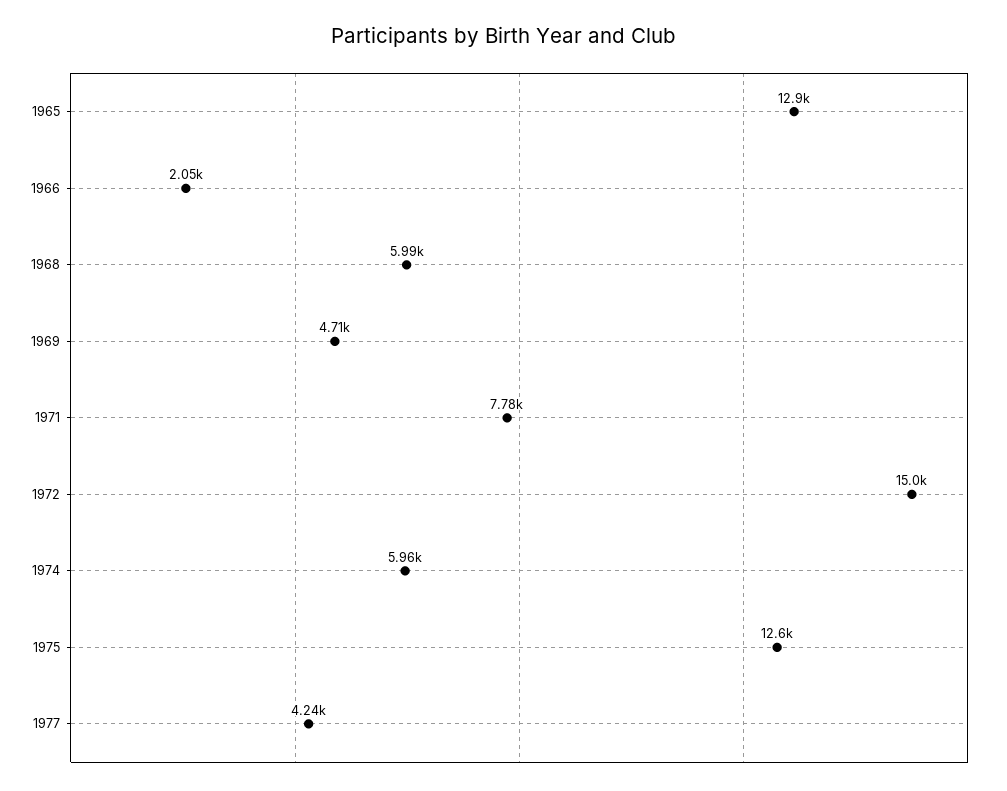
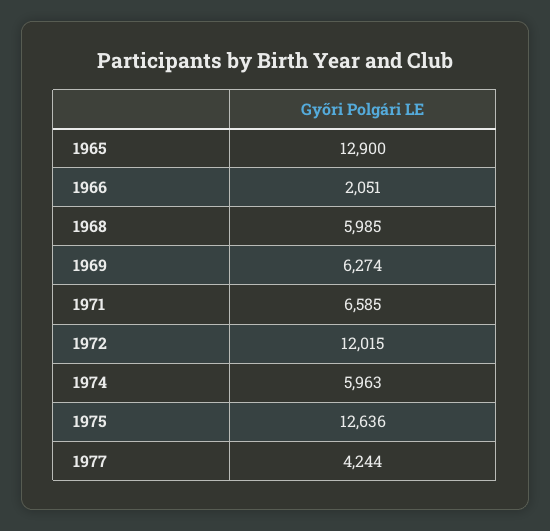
  {
    "1965": 12900,
    "1966": 2051,
    "1968": 5985,
-   "1969": 4710,
+   "1969": 6274,
-   "1971": 7780,
+   "1971": 6585,
-   "1972": 15000,
+   "1972": 12015,
    "1974": 5963,
    "1975": 12636,
    "1977": 4244
  }

